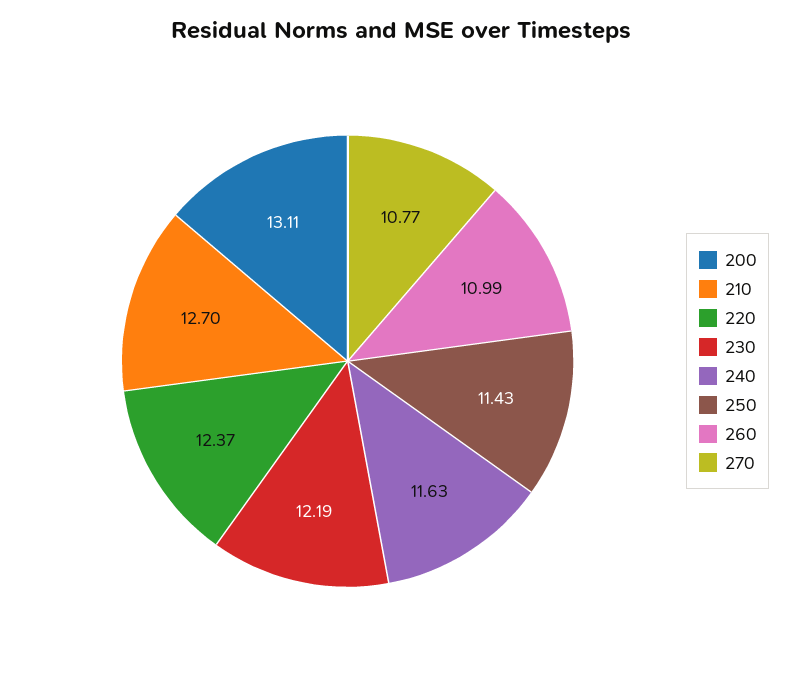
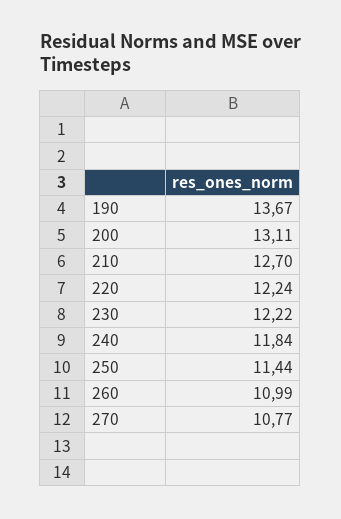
  {
    "200": 13.11,
    "210": 12.7,
-   "220": 12.37,
+   "220": 12.24,
-   "230": 12.19,
+   "230": 12.22,
-   "240": 11.63,
+   "240": 11.84,
-   "250": 11.43,
+   "250": 11.44,
    "260": 10.99,
-   "270": 10.77
+   "270": 10.77,
+   "190": 13.67
  }

